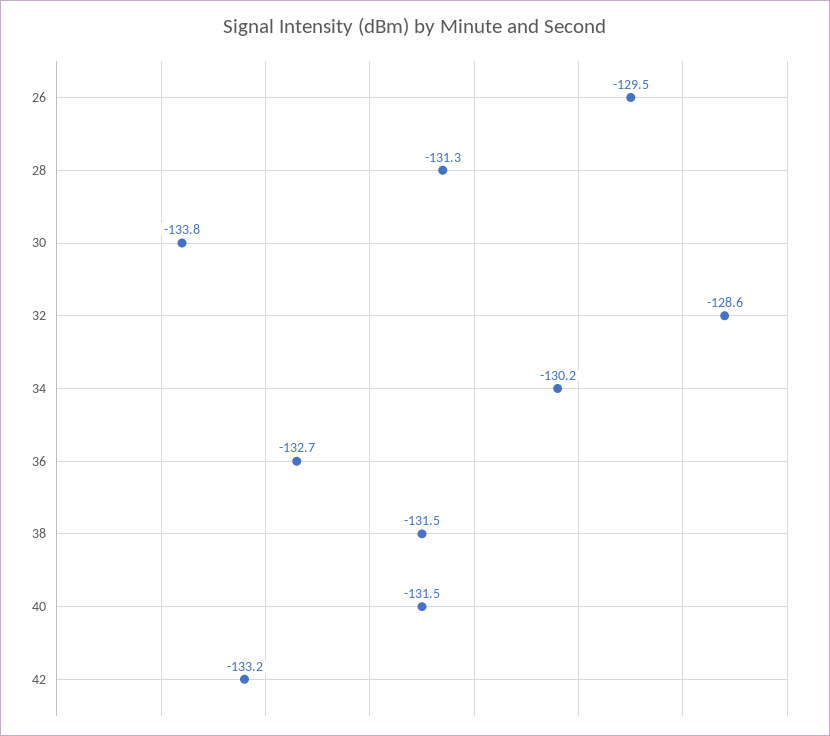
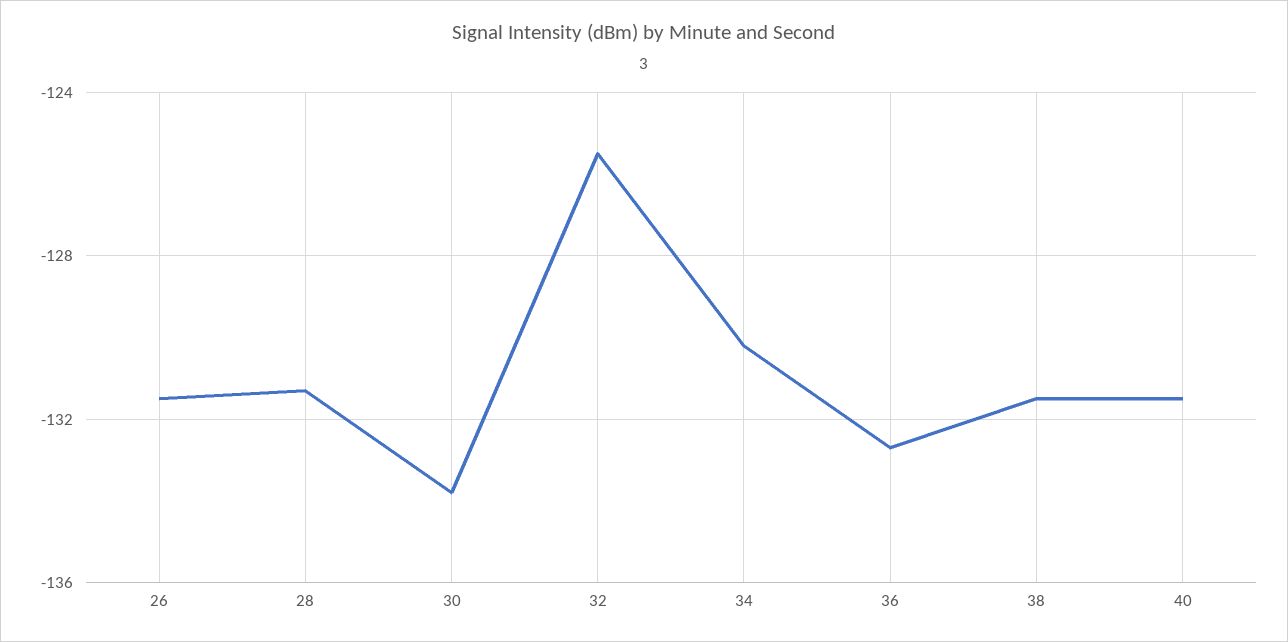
  {
-   "26": -129.5,
+   "26": -131.5,
    "28": -131.3,
    "30": -133.8,
-   "32": -128.6,
+   "32": -125.5,
    "34": -130.2,
    "36": -132.7,
    "38": -131.5,
-   "40": -131.5,
+   "40": -131.5
-   "42": -133.2
  }

